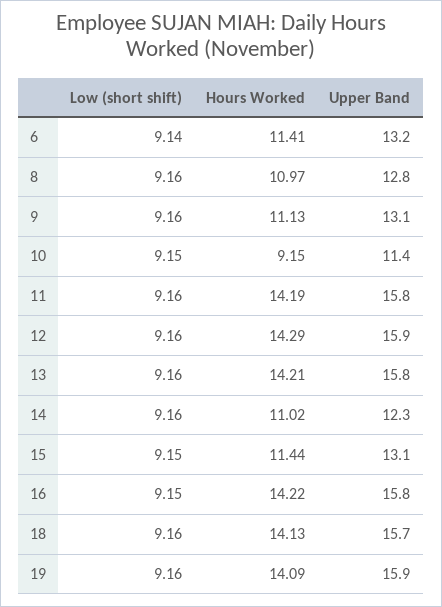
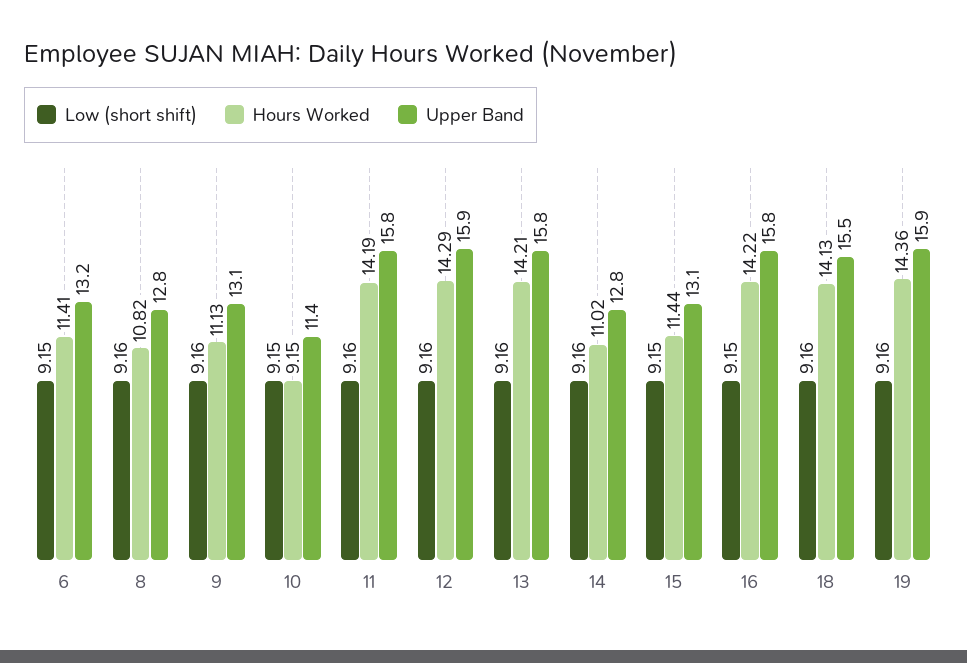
  {
    "Low (short shift)": {
-     "6": 9.14,
+     "6": 9.15,
      "8": 9.16,
      "9": 9.16,
      "10": 9.15,
      "11": 9.16,
      "12": 9.16,
      "13": 9.16,
      "14": 9.16,
      "15": 9.15,
      "16": 9.15,
      "18": 9.16,
      "19": 9.16
    },
    "Hours Worked": {
      "6": 11.41,
-     "8": 10.97,
+     "8": 10.82,
      "9": 11.13,
      "10": 9.15,
      "11": 14.19,
      "12": 14.29,
      "13": 14.21,
      "14": 11.02,
      "15": 11.44,
      "16": 14.22,
      "18": 14.13,
-     "19": 14.09
+     "19": 14.36
    },
    "Upper Band": {
      "6": 13.2,
      "8": 12.8,
      "9": 13.1,
      "10": 11.4,
      "11": 15.8,
      "12": 15.9,
      "13": 15.8,
-     "14": 12.3,
+     "14": 12.8,
      "15": 13.1,
      "16": 15.8,
-     "18": 15.7,
+     "18": 15.5,
      "19": 15.9
    }
  }

